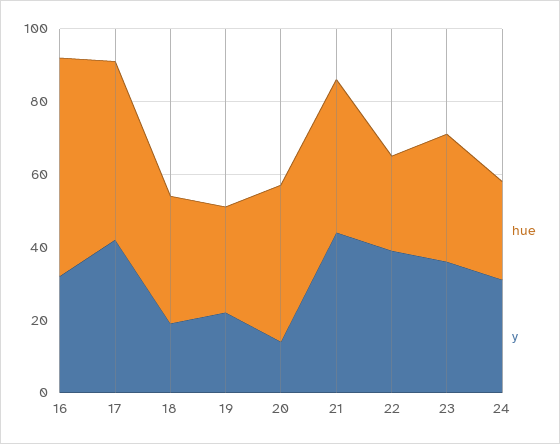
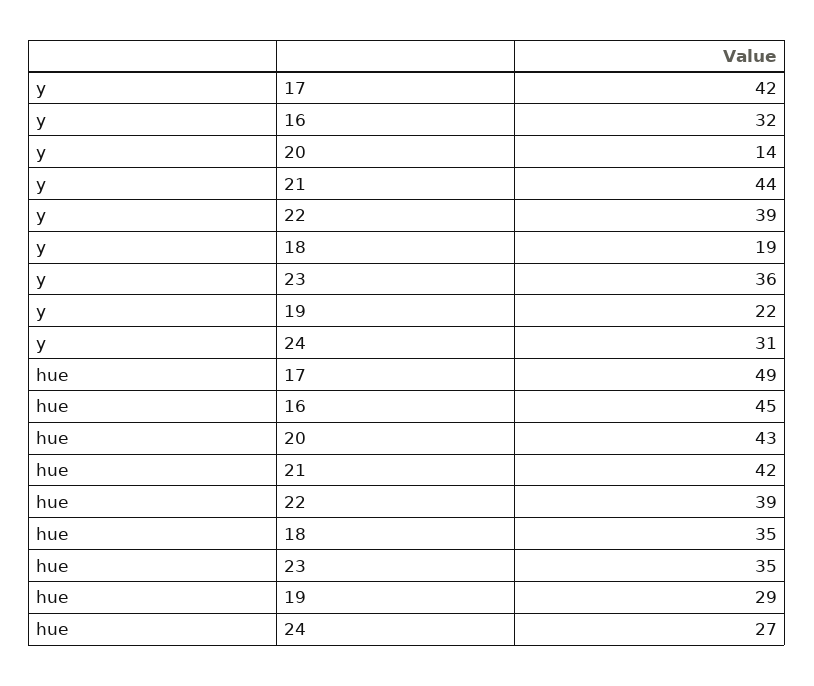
  {
    "hue": {
-     "16": 60,
+     "16": 45,
      "17": 49,
      "18": 35,
      "19": 29,
      "20": 43,
      "21": 42,
-     "22": 25,
+     "22": 39,
      "23": 35,
      "24": 27
    },
    "y": {
      "16": 32,
      "17": 42,
      "18": 19,
      "19": 22,
      "20": 14,
      "21": 44,
      "22": 39,
      "23": 36,
      "24": 31
    }
  }

